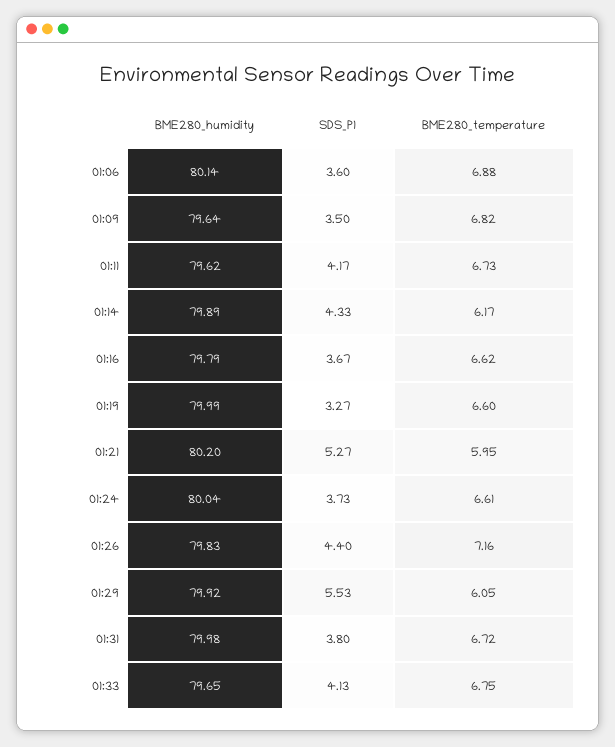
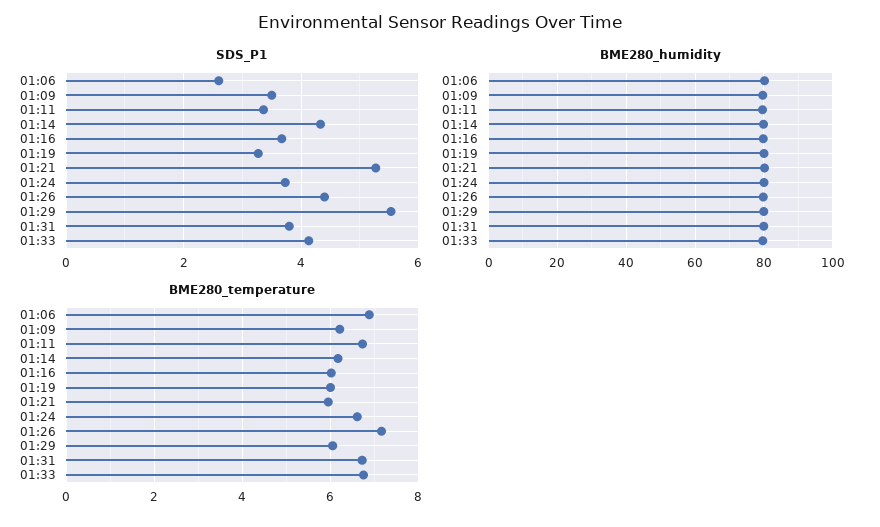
  {
    "BME280_humidity": {
      "01:06": 80.14,
      "01:09": 79.64,
      "01:11": 79.62,
      "01:14": 79.89,
      "01:16": 79.79,
      "01:19": 79.99,
      "01:21": 80.2,
      "01:24": 80.04,
      "01:26": 79.83,
      "01:29": 79.92,
      "01:31": 79.98,
      "01:33": 79.65
    },
    "SDS_P1": {
-     "01:06": 3.6,
+     "01:06": 2.6,
      "01:09": 3.5,
-     "01:11": 4.17,
+     "01:11": 3.4,
      "01:14": 4.33,
      "01:16": 3.67,
      "01:19": 3.27,
      "01:21": 5.27,
      "01:24": 3.73,
      "01:26": 4.4,
      "01:29": 5.53,
      "01:31": 3.8,
      "01:33": 4.13
    },
    "BME280_temperature": {
      "01:06": 6.88,
-     "01:09": 6.82,
+     "01:09": 6.2,
      "01:11": 6.73,
      "01:14": 6.17,
-     "01:16": 6.62,
+     "01:16": 6,
-     "01:19": 6.6,
+     "01:19": 6,
      "01:21": 5.95,
      "01:24": 6.61,
      "01:26": 7.16,
      "01:29": 6.05,
      "01:31": 6.72,
      "01:33": 6.75
    }
  }

